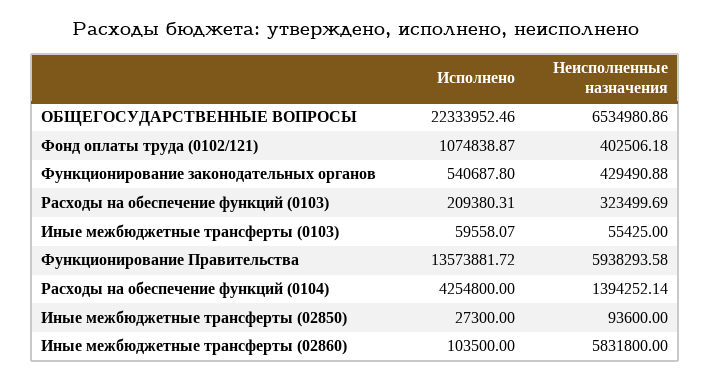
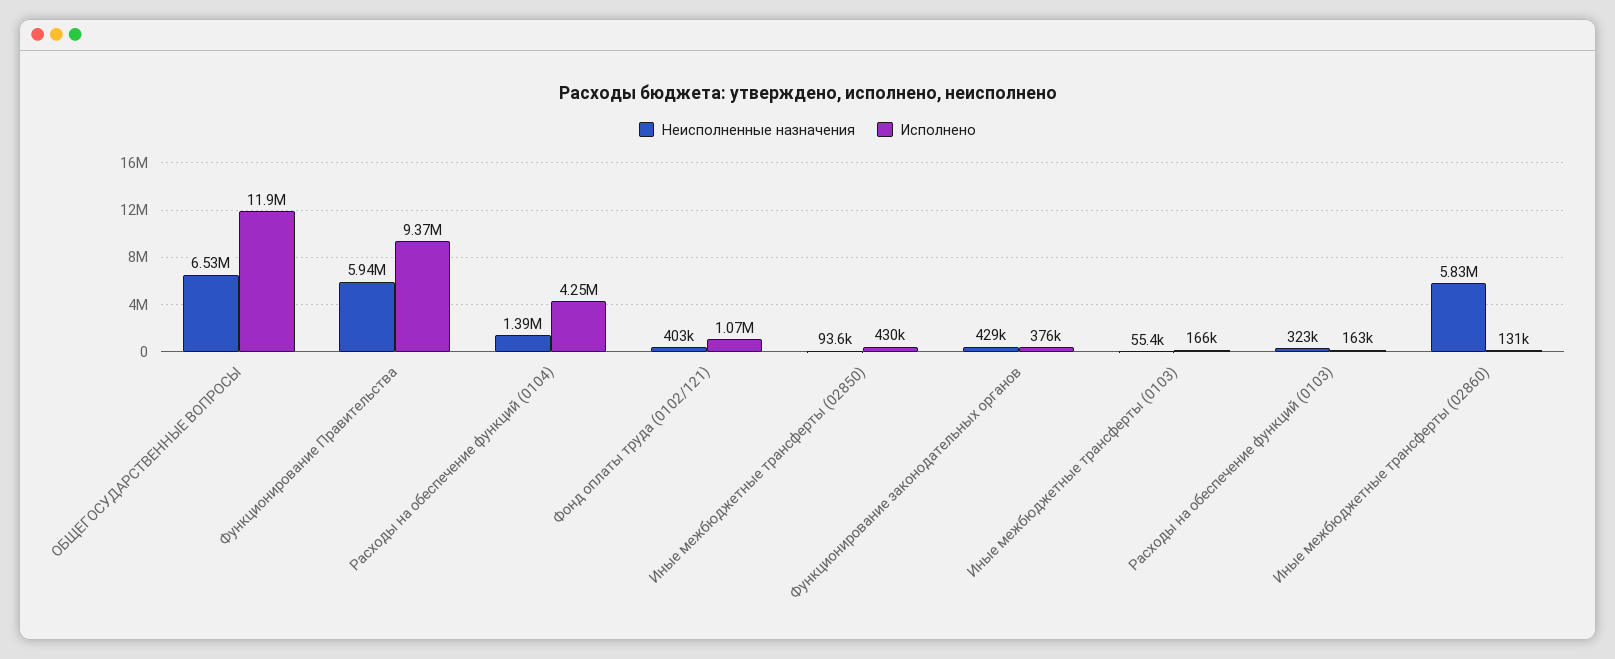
  {
    "Исполнено": {
-     "ОБЩЕГОСУДАРСТВЕННЫЕ ВОПРОСЫ": 22333952.46,
+     "ОБЩЕГОСУДАРСТВЕННЫЕ ВОПРОСЫ": 11900000,
      "Фонд оплаты труда (0102/121)": 1074838.87,
-     "Функционирование законодательных органов": 540687.8,
+     "Функционирование законодательных органов": 376000,
-     "Расходы на обеспечение функций (0103)": 209380.31,
+     "Расходы на обеспечение функций (0103)": 163000,
-     "Иные межбюджетные трансферты (0103)": 59558.07,
+     "Иные межбюджетные трансферты (0103)": 166000,
-     "Функционирование Правительства": 13573881.72,
+     "Функционирование Правительства": 9370000,
      "Расходы на обеспечение функций (0104)": 4254800,
-     "Иные межбюджетные трансферты (02850)": 27300,
+     "Иные межбюджетные трансферты (02850)": 430000,
-     "Иные межбюджетные трансферты (02860)": 103500
+     "Иные межбюджетные трансферты (02860)": 131000
    },
    "Неисполненные назначения": {
      "ОБЩЕГОСУДАРСТВЕННЫЕ ВОПРОСЫ": 6534980.86,
      "Фонд оплаты труда (0102/121)": 402506.18,
      "Функционирование законодательных органов": 429490.88,
      "Расходы на обеспечение функций (0103)": 323499.69,
      "Иные межбюджетные трансферты (0103)": 55425,
      "Функционирование Правительства": 5938293.58,
      "Расходы на обеспечение функций (0104)": 1394252.14,
      "Иные межбюджетные трансферты (02850)": 93600,
      "Иные межбюджетные трансферты (02860)": 5831800
    }
  }

